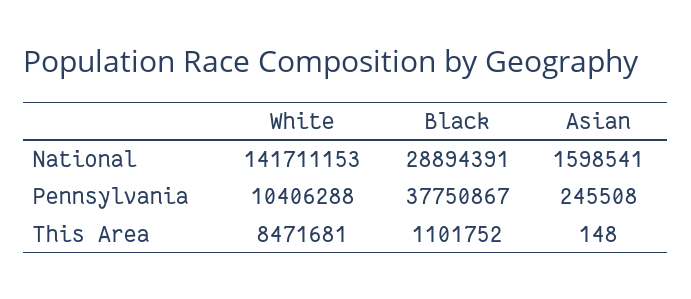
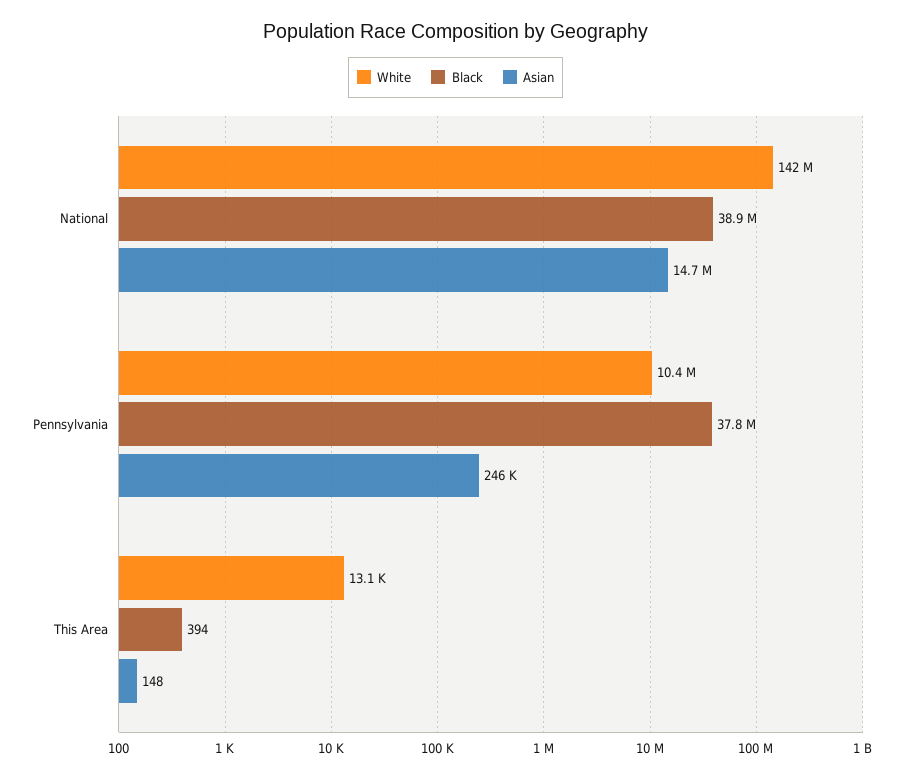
  {
    "White": {
      "National": 141711153,
      "Pennsylvania": 10406288,
-     "This Area": 8471681
+     "This Area": 13100
    },
    "Black": {
-     "National": 28894391,
+     "National": 38900000,
      "Pennsylvania": 37750867,
-     "This Area": 1101752
+     "This Area": 394
    },
    "Asian": {
-     "National": 1598541,
+     "National": 14700000,
      "Pennsylvania": 245508,
      "This Area": 148
    }
  }

